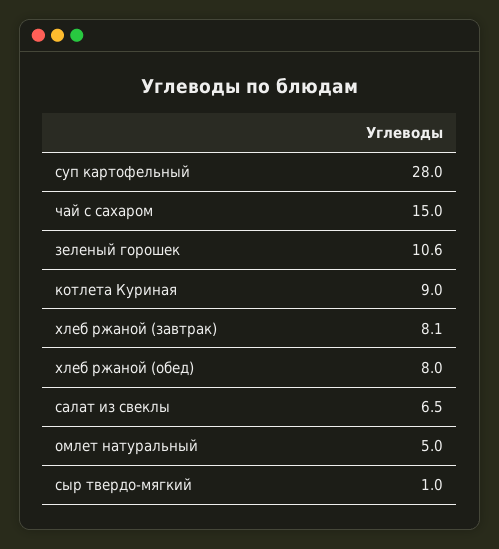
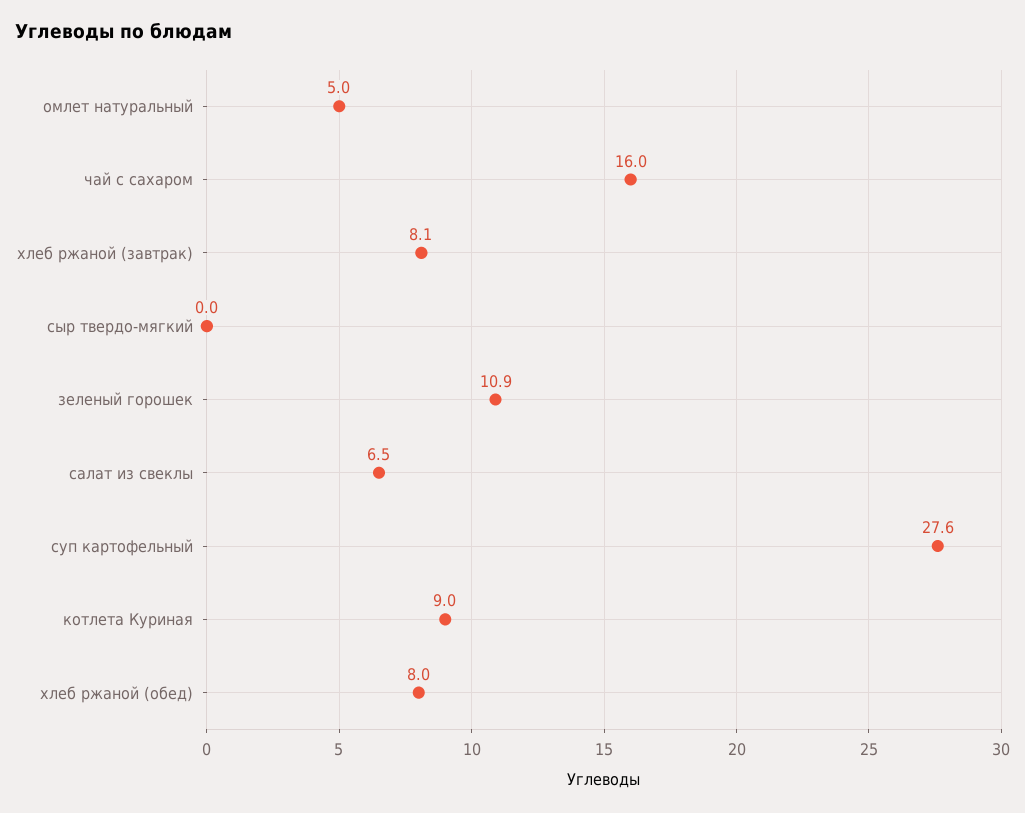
  {
-   "суп картофельный": 28,
+   "суп картофельный": 27.6,
-   "чай с сахаром": 15,
+   "чай с сахаром": 16,
-   "зеленый горошек": 10.6,
+   "зеленый горошек": 10.9,
    "котлета Куриная": 9,
    "хлеб ржаной (завтрак)": 8.1,
    "хлеб ржаной (обед)": 8,
    "салат из свеклы": 6.5,
    "омлет натуральный": 5,
-   "сыр твердо-мягкий": 1
+   "сыр твердо-мягкий": 0
  }

